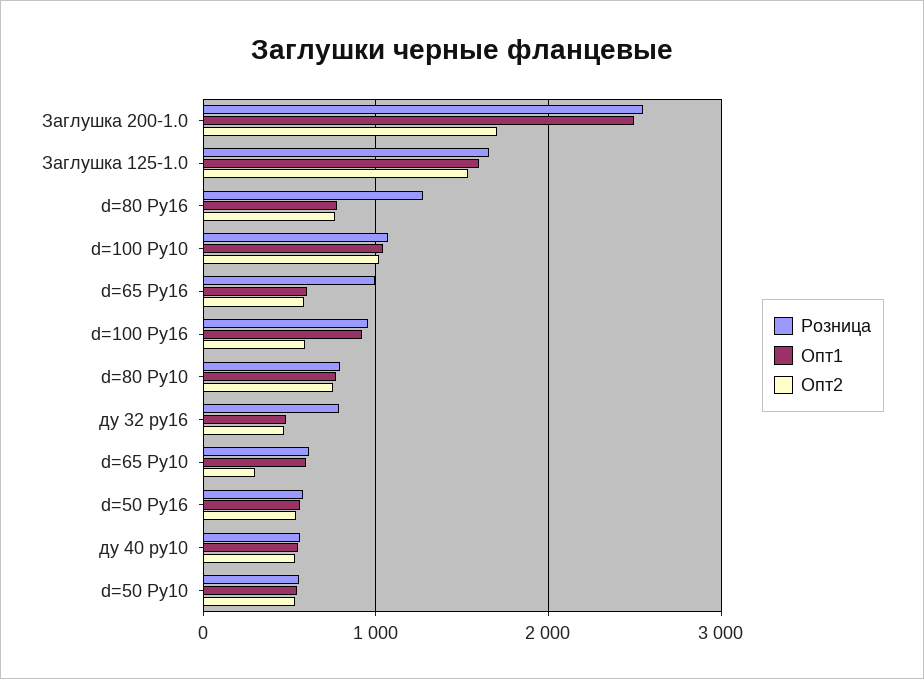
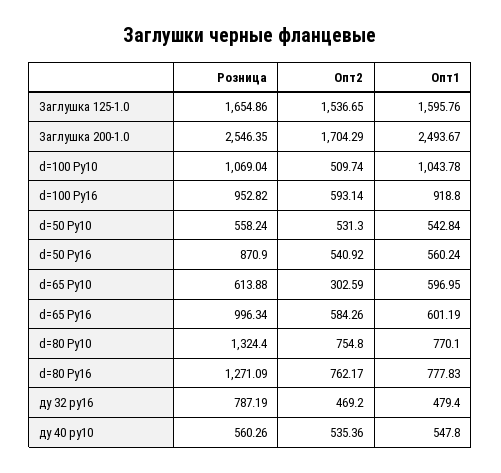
  {
    "Розница": {
      "Заглушка 200-1.0": 2546.35,
      "Заглушка 125-1.0": 1654.86,
      "d=80 Ру16": 1271.09,
      "d=100 Ру10": 1069.04,
      "d=65 Ру16": 996.34,
      "d=100 Ру16": 952.82,
-     "d=80 Ру10": 800,
+     "d=80 Ру10": 1324.4,
      "ду 32 ру16": 787.19,
      "d=65 Ру10": 613.88,
-     "d=50 Ру16": 600,
+     "d=50 Ру16": 870.9,
      "ду 40 ру10": 560.26,
      "d=50 Ру10": 558.24
    },
    "Опт1": {
      "Заглушка 200-1.0": 2493.67,
      "Заглушка 125-1.0": 1595.76,
      "d=80 Ру16": 777.83,
      "d=100 Ру10": 1043.78,
      "d=65 Ру16": 601.19,
      "d=100 Ру16": 918.8,
      "d=80 Ру10": 770.1,
      "ду 32 ру16": 479.4,
      "d=65 Ру10": 596.95,
      "d=50 Ру16": 560.24,
      "ду 40 ру10": 547.8,
      "d=50 Ру10": 542.84
    },
    "Опт2": {
      "Заглушка 200-1.0": 1704.29,
      "Заглушка 125-1.0": 1536.65,
      "d=80 Ру16": 762.17,
-     "d=100 Ру10": 1000,
+     "d=100 Ру10": 509.74,
      "d=65 Ру16": 584.26,
      "d=100 Ру16": 593.14,
      "d=80 Ру10": 754.8,
      "ду 32 ру16": 469.2,
      "d=65 Ру10": 302.59,
      "d=50 Ру16": 540.92,
      "ду 40 ру10": 535.36,
      "d=50 Ру10": 531.3
    }
  }

